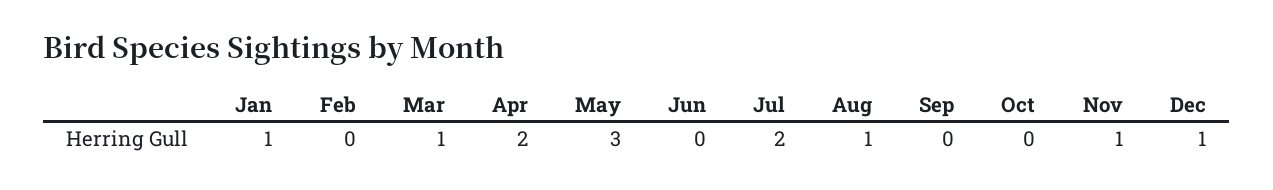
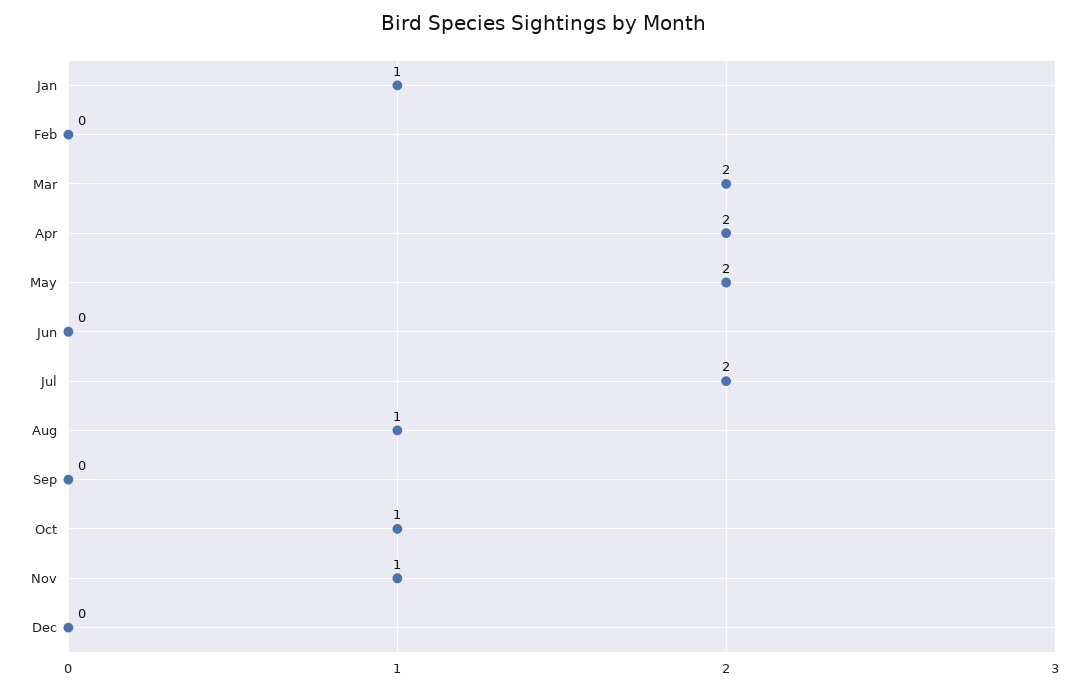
  {
    "Jan": 1,
    "Feb": 0,
-   "Mar": 1,
+   "Mar": 2,
    "Apr": 2,
-   "May": 3,
+   "May": 2,
    "Jun": 0,
    "Jul": 2,
    "Aug": 1,
    "Sep": 0,
-   "Oct": 0,
+   "Oct": 1,
    "Nov": 1,
-   "Dec": 1
+   "Dec": 0
  }

